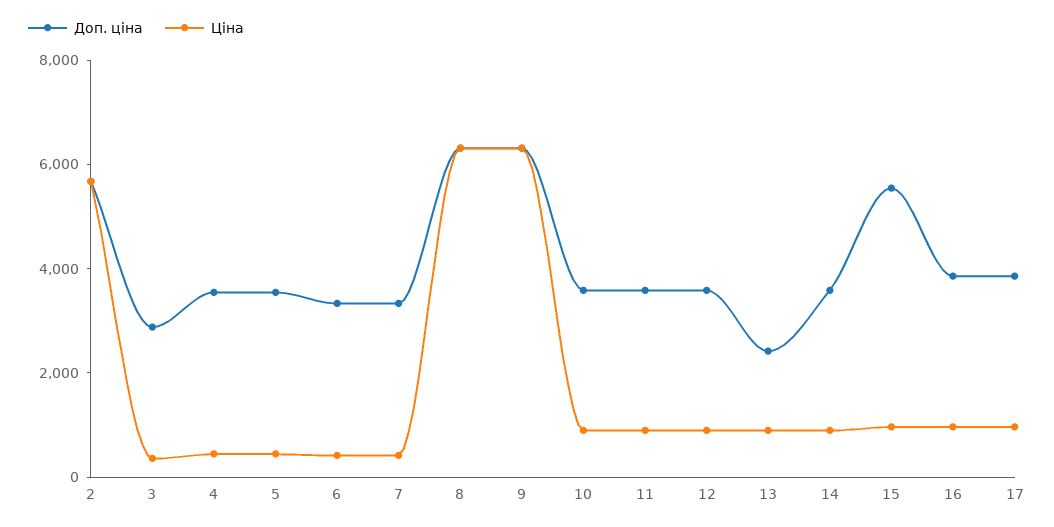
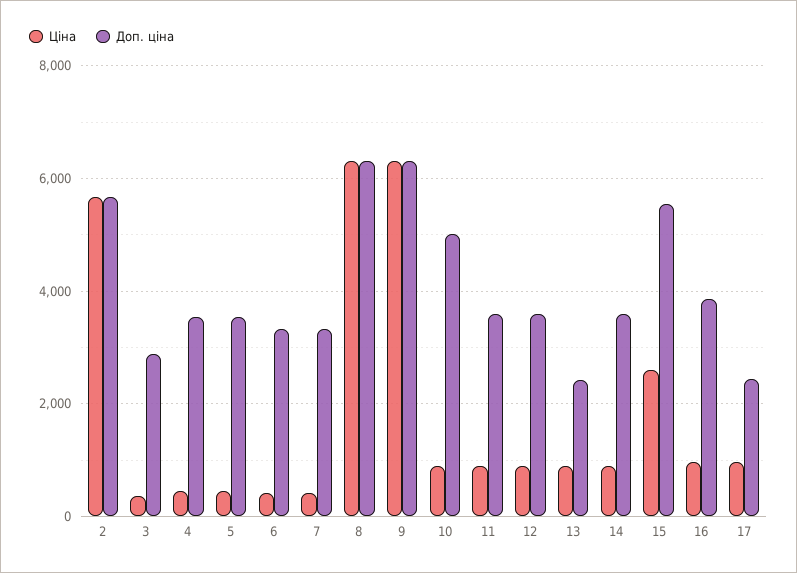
  {
    "Доп. ціна": {
      "2": 5600,
      "3": 2800,
      "4": 3600,
      "5": 3600,
      "6": 3400,
      "7": 3400,
      "8": 6400,
      "9": 6400,
-     "10": 3500,
+     "10": 5000,
      "11": 3600,
      "12": 3600,
      "13": 2400,
      "14": 3600,
      "15": 5600,
      "16": 3800,
-     "17": 4000
+     "17": 2400
    },
    "Ціна": {
      "2": 5600,
      "3": 400,
      "4": 400,
      "5": 400,
      "6": 400,
      "7": 400,
      "8": 6400,
      "9": 6400,
      "10": 800,
      "11": 800,
      "12": 800,
      "13": 800,
      "14": 800,
-     "15": 1000,
+     "15": 2600,
      "16": 1000,
      "17": 1000
    }
  }

